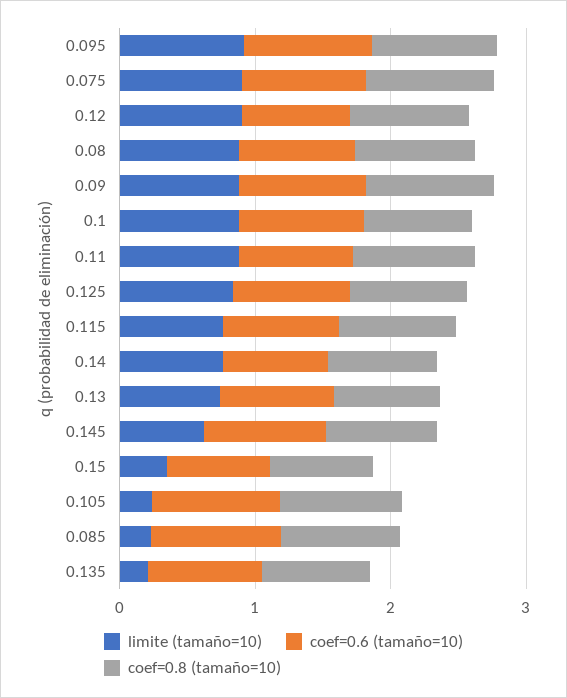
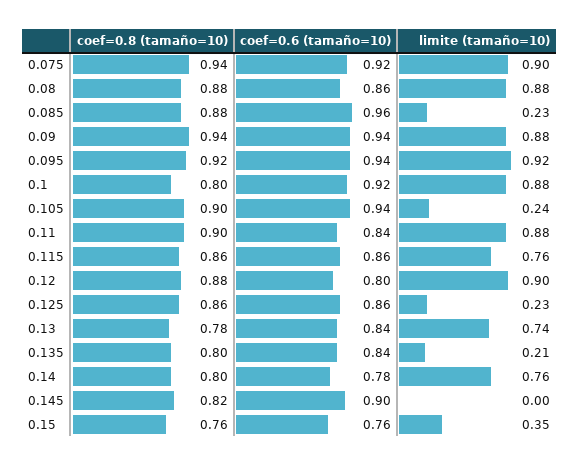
  {
    "limite (tamaño=10)": {
      "0.095": 0.92,
      "0.075": 0.9,
      "0.12": 0.9,
      "0.08": 0.88,
      "0.09": 0.88,
      "0.1": 0.88,
      "0.11": 0.88,
-     "0.125": 0.8,
+     "0.125": 0.23,
      "0.115": 0.76,
      "0.14": 0.76,
      "0.13": 0.74,
-     "0.145": 0.6,
+     "0.145": 0,
      "0.15": 0.35,
      "0.105": 0.24,
      "0.085": 0.23,
      "0.135": 0.21
    },
    "coef=0.6 (tamaño=10)": {
      "0.095": 0.94,
      "0.075": 0.92,
      "0.12": 0.8,
      "0.08": 0.86,
      "0.09": 0.94,
      "0.1": 0.92,
      "0.11": 0.84,
      "0.125": 0.86,
      "0.115": 0.86,
      "0.14": 0.78,
      "0.13": 0.84,
      "0.145": 0.9,
      "0.15": 0.76,
      "0.105": 0.94,
      "0.085": 0.96,
      "0.135": 0.84
    },
    "coef=0.8 (tamaño=10)": {
      "0.095": 0.92,
      "0.075": 0.94,
      "0.12": 0.88,
      "0.08": 0.88,
      "0.09": 0.94,
      "0.1": 0.8,
      "0.11": 0.9,
      "0.125": 0.86,
      "0.115": 0.86,
      "0.14": 0.8,
      "0.13": 0.78,
      "0.145": 0.82,
      "0.15": 0.76,
      "0.105": 0.9,
      "0.085": 0.88,
      "0.135": 0.8
    }
  }

